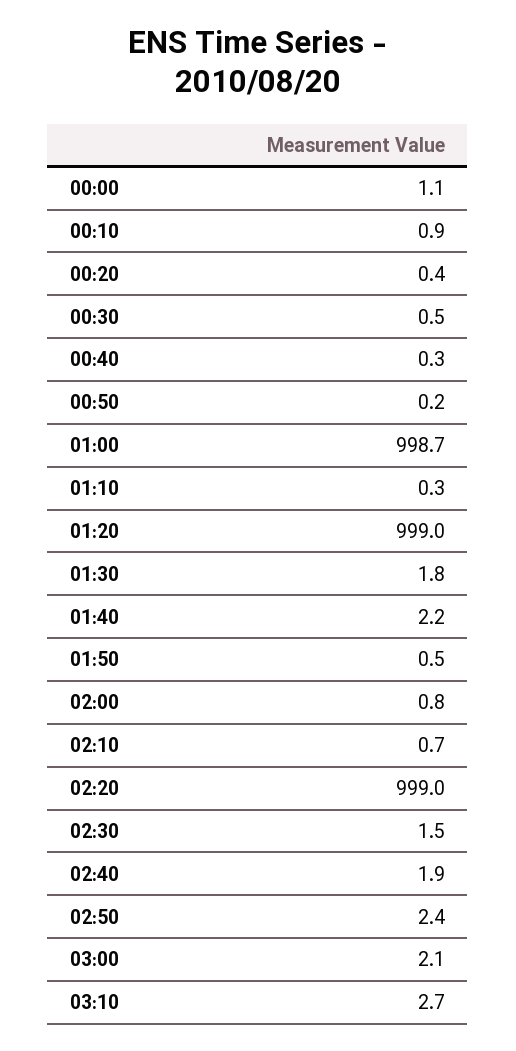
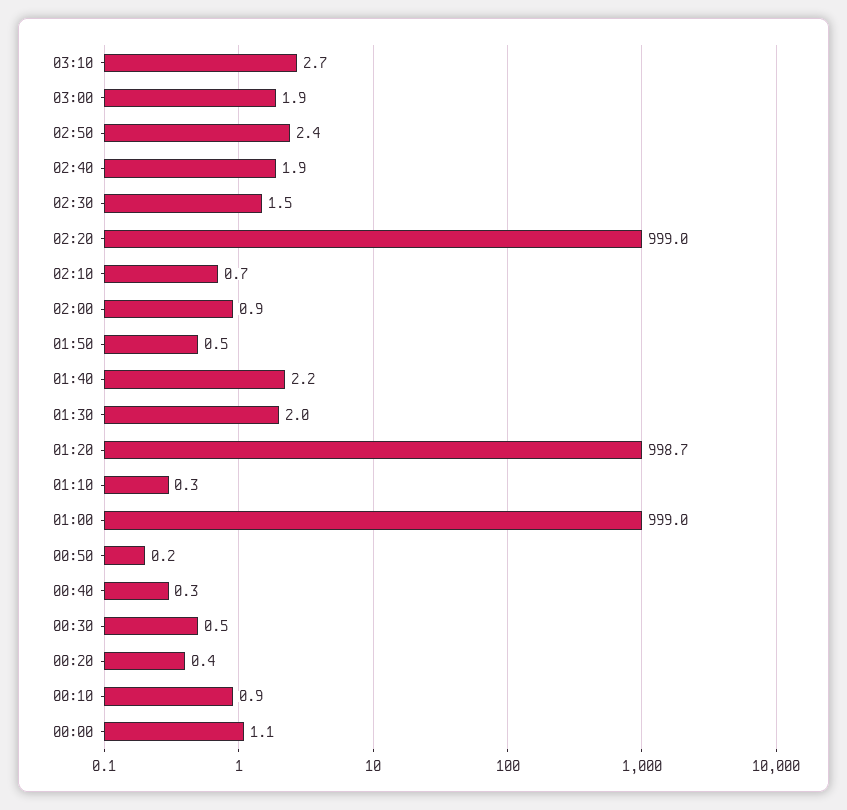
  {
    "00:00": 1.1,
    "00:10": 0.9,
    "00:20": 0.4,
    "00:30": 0.5,
    "00:40": 0.3,
    "00:50": 0.2,
-   "01:00": 998.7,
+   "01:00": 999,
    "01:10": 0.3,
-   "01:20": 999,
+   "01:20": 998.7,
-   "01:30": 1.8,
+   "01:30": 2,
    "01:40": 2.2,
    "01:50": 0.5,
-   "02:00": 0.8,
+   "02:00": 0.9,
    "02:10": 0.7,
    "02:20": 999,
    "02:30": 1.5,
    "02:40": 1.9,
    "02:50": 2.4,
-   "03:00": 2.1,
+   "03:00": 1.9,
    "03:10": 2.7
  }

